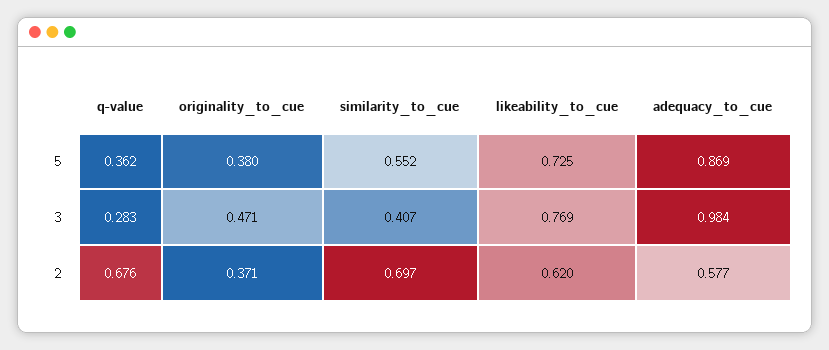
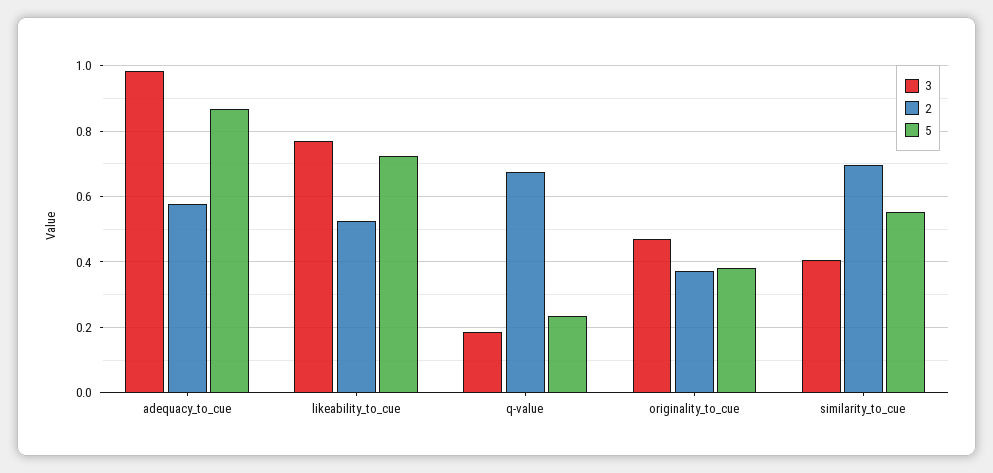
  {
    "5": {
-     "q-value": 0.362,
+     "q-value": 0.24,
      "originality_to_cue": 0.38,
      "similarity_to_cue": 0.552,
      "likeability_to_cue": 0.725,
      "adequacy_to_cue": 0.869
    },
    "3": {
-     "q-value": 0.283,
+     "q-value": 0.18,
      "originality_to_cue": 0.471,
      "similarity_to_cue": 0.407,
      "likeability_to_cue": 0.769,
      "adequacy_to_cue": 0.984
    },
    "2": {
      "q-value": 0.676,
      "originality_to_cue": 0.371,
      "similarity_to_cue": 0.697,
-     "likeability_to_cue": 0.62,
+     "likeability_to_cue": 0.52,
      "adequacy_to_cue": 0.577
    }
  }

